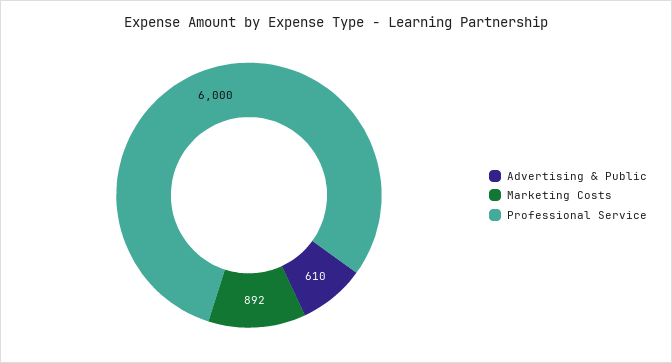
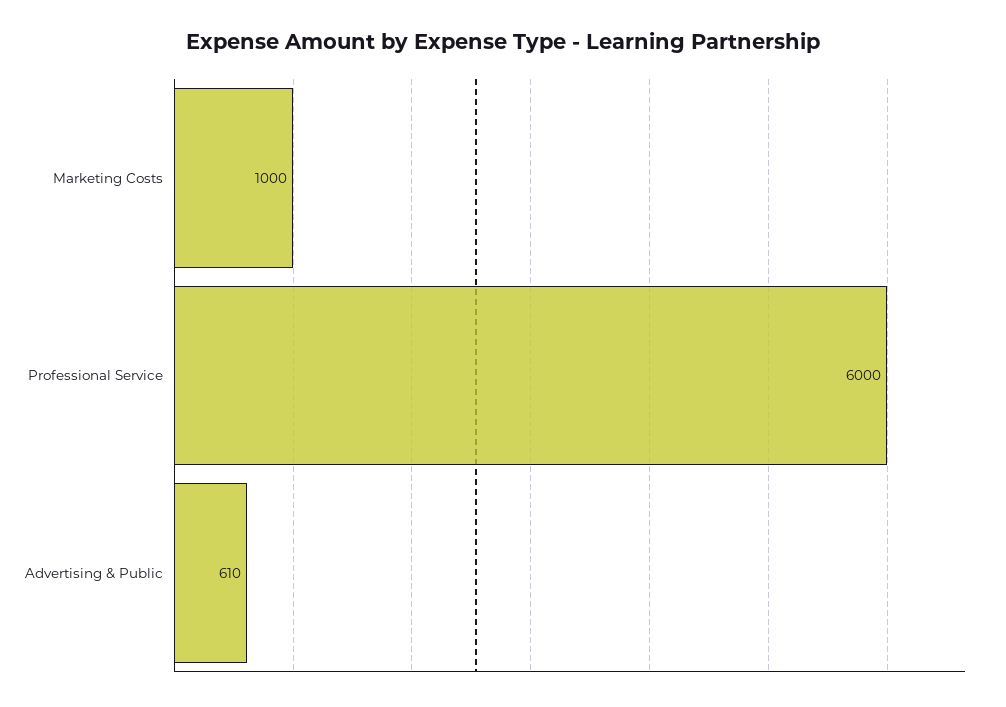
  {
    "Advertising & Public": 610,
-   "Marketing Costs": 892,
+   "Marketing Costs": 1000,
    "Professional Service": 6000
  }

